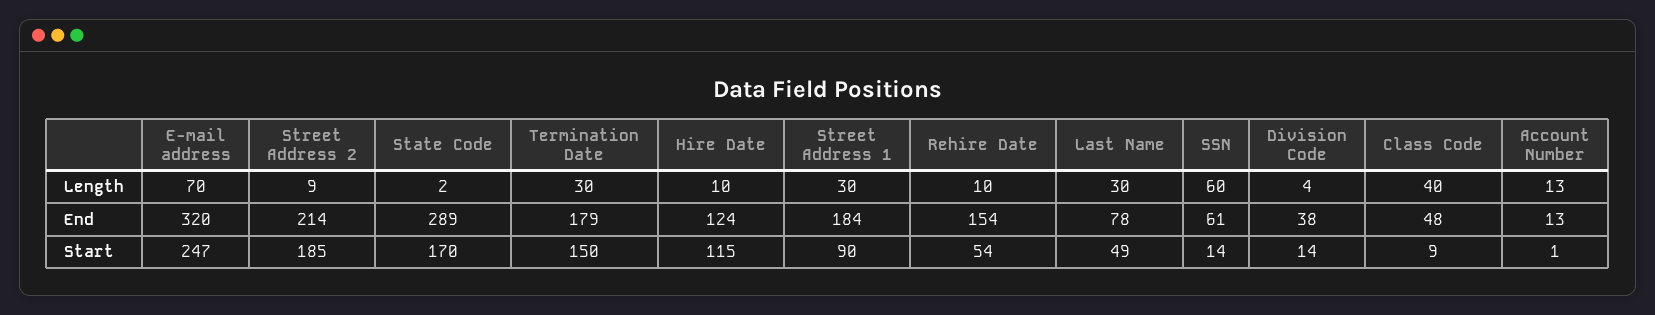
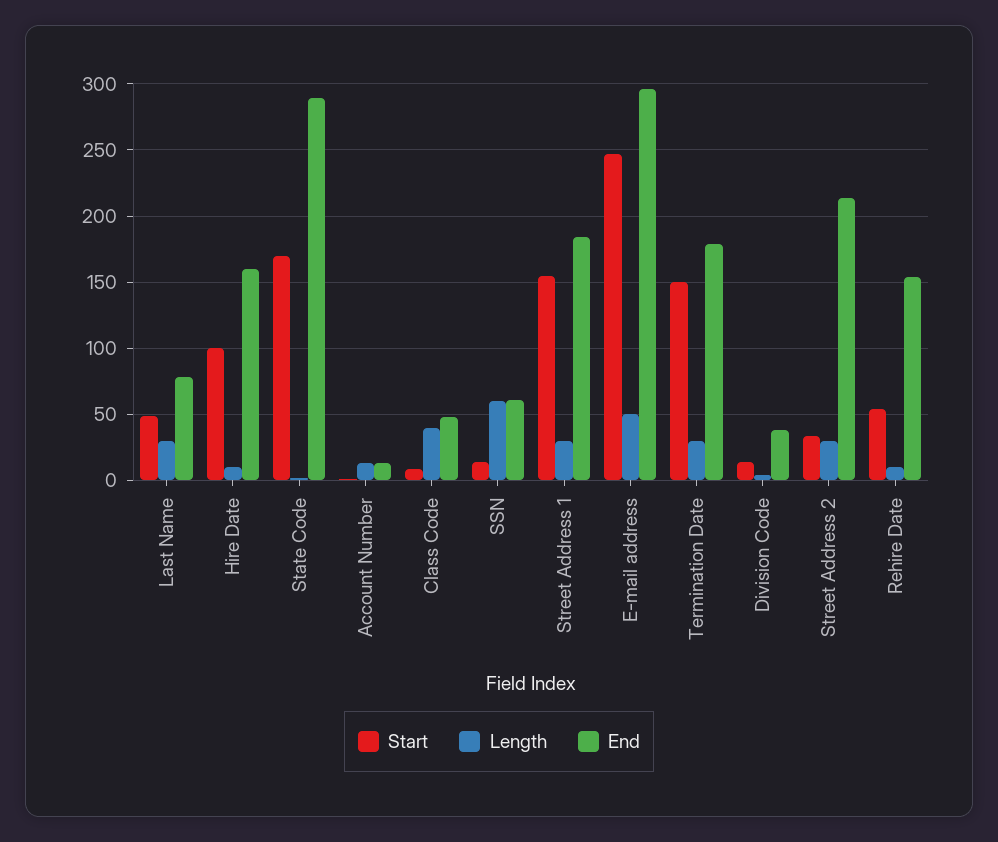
  {
    "Length": {
-     "E-mail address": 70,
+     "E-mail address": 50,
-     "Street Address 2": 9,
+     "Street Address 2": 30,
      "State Code": 2,
      "Termination Date": 30,
      "Hire Date": 10,
      "Street Address 1": 30,
      "Rehire Date": 10,
      "Last Name": 30,
      "SSN": 60,
      "Division Code": 4,
      "Class Code": 40,
      "Account Number": 13
    },
    "End": {
-     "E-mail address": 320,
+     "E-mail address": 295,
      "Street Address 2": 214,
      "State Code": 289,
      "Termination Date": 179,
-     "Hire Date": 124,
+     "Hire Date": 160,
      "Street Address 1": 184,
      "Rehire Date": 154,
      "Last Name": 78,
      "SSN": 61,
      "Division Code": 38,
      "Class Code": 48,
      "Account Number": 13
    },
    "Start": {
      "E-mail address": 247,
-     "Street Address 2": 185,
+     "Street Address 2": 35,
      "State Code": 170,
      "Termination Date": 150,
-     "Hire Date": 115,
+     "Hire Date": 100,
-     "Street Address 1": 90,
+     "Street Address 1": 155,
      "Rehire Date": 54,
      "Last Name": 49,
      "SSN": 14,
      "Division Code": 14,
      "Class Code": 9,
      "Account Number": 1
    }
  }

